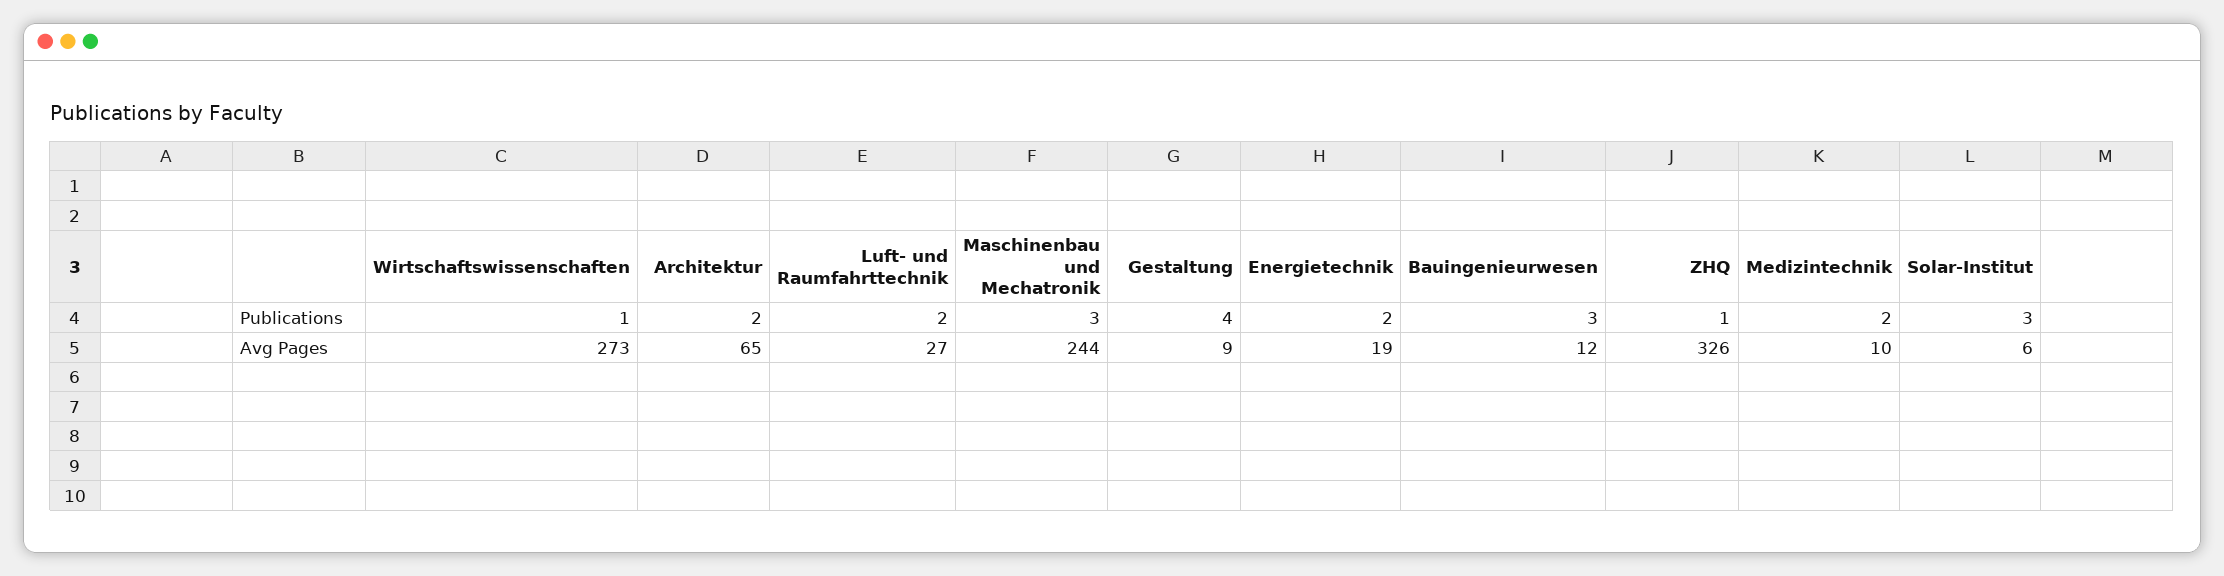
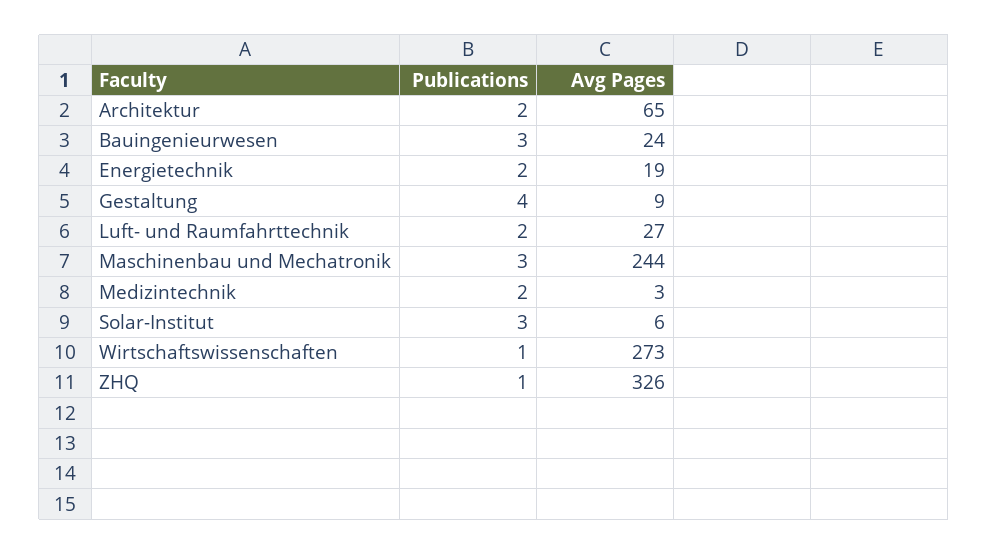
  {
    "Wirtschaftswissenschaften": {
      "Publications": 1,
      "Avg Pages": 273
    },
    "Architektur": {
      "Publications": 2,
      "Avg Pages": 65
    },
    "Luft- und Raumfahrttechnik": {
      "Publications": 2,
      "Avg Pages": 27
    },
    "Maschinenbau und Mechatronik": {
      "Publications": 3,
      "Avg Pages": 244
    },
    "Gestaltung": {
      "Publications": 4,
      "Avg Pages": 9
    },
    "Energietechnik": {
      "Publications": 2,
      "Avg Pages": 19
    },
    "Bauingenieurwesen": {
      "Publications": 3,
-     "Avg Pages": 12
+     "Avg Pages": 24
    },
    "ZHQ": {
      "Publications": 1,
      "Avg Pages": 326
    },
    "Medizintechnik": {
      "Publications": 2,
-     "Avg Pages": 10
+     "Avg Pages": 3
    },
    "Solar-Institut": {
      "Publications": 3,
      "Avg Pages": 6
    }
  }

